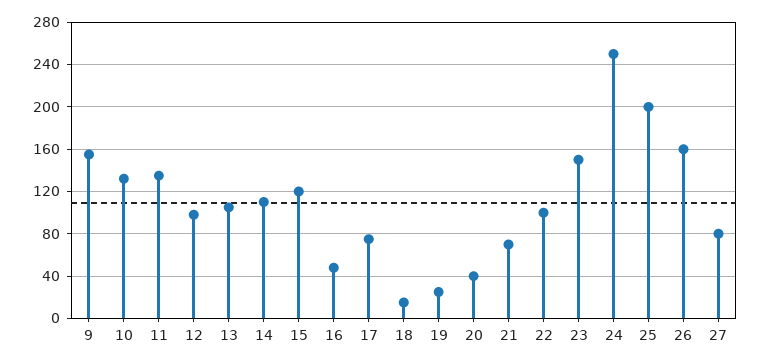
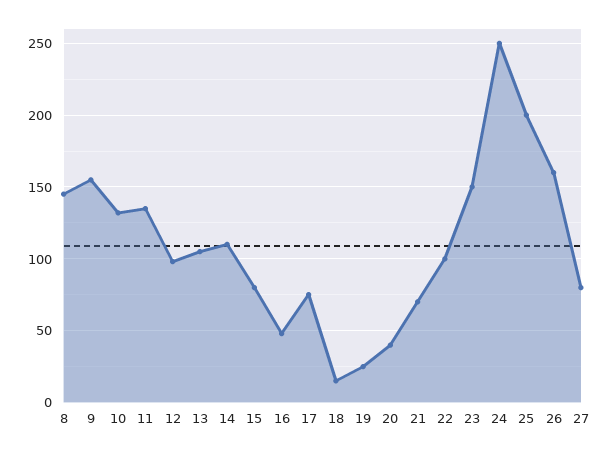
  {
    "9": 155,
    "10": 130,
    "11": 135,
    "12": 100,
    "13": 105,
    "14": 110,
-   "15": 120,
+   "15": 80,
    "16": 50,
    "17": 75,
    "18": 15,
    "19": 25,
    "20": 40,
    "21": 70,
    "22": 100,
    "23": 150,
    "24": 250,
    "25": 200,
    "26": 160,
-   "27": 80
+   "27": 80,
+   "8": 145
  }

